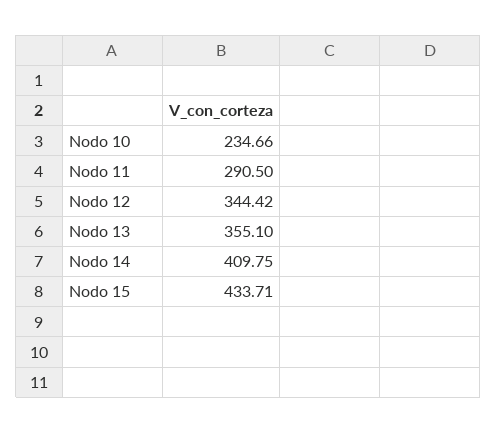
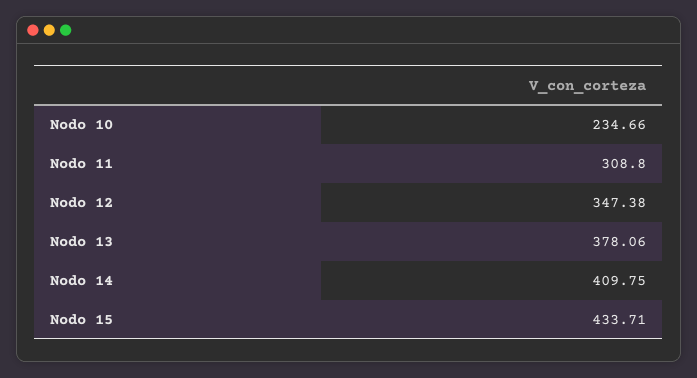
  {
    "Nodo 10": 234.66,
-   "Nodo 11": 290.5,
+   "Nodo 11": 308.8,
-   "Nodo 12": 344.42,
+   "Nodo 12": 347.38,
-   "Nodo 13": 355.1,
+   "Nodo 13": 378.06,
    "Nodo 14": 409.75,
    "Nodo 15": 433.71
  }

